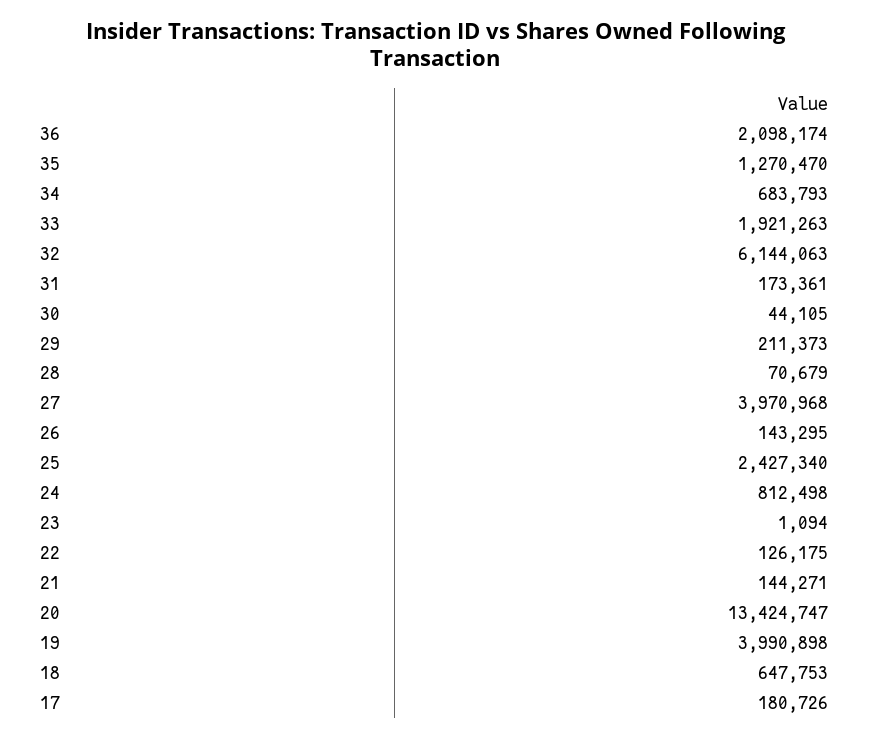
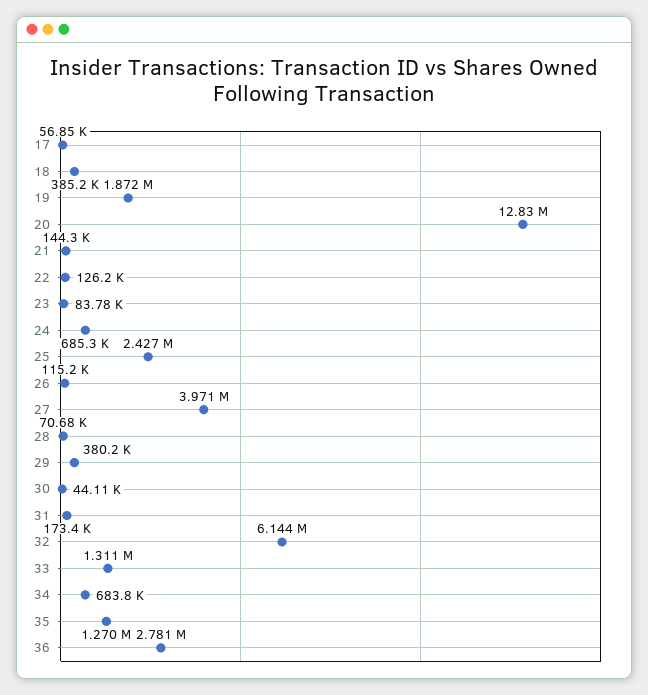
  {
-   "36": 2098174,
+   "36": 2781000,
    "35": 1270470,
    "34": 683793,
-   "33": 1921263,
+   "33": 1311000,
    "32": 6144063,
    "31": 173361,
    "30": 44105,
-   "29": 211373,
+   "29": 380200,
    "28": 70679,
    "27": 3970968,
-   "26": 143295,
+   "26": 115200,
    "25": 2427340,
-   "24": 812498,
+   "24": 685300,
-   "23": 1094,
+   "23": 83780,
    "22": 126175,
    "21": 144271,
-   "20": 13424747,
+   "20": 12830000,
-   "19": 3990898,
+   "19": 1872000,
-   "18": 647753,
+   "18": 385200,
-   "17": 180726
+   "17": 56850
  }

